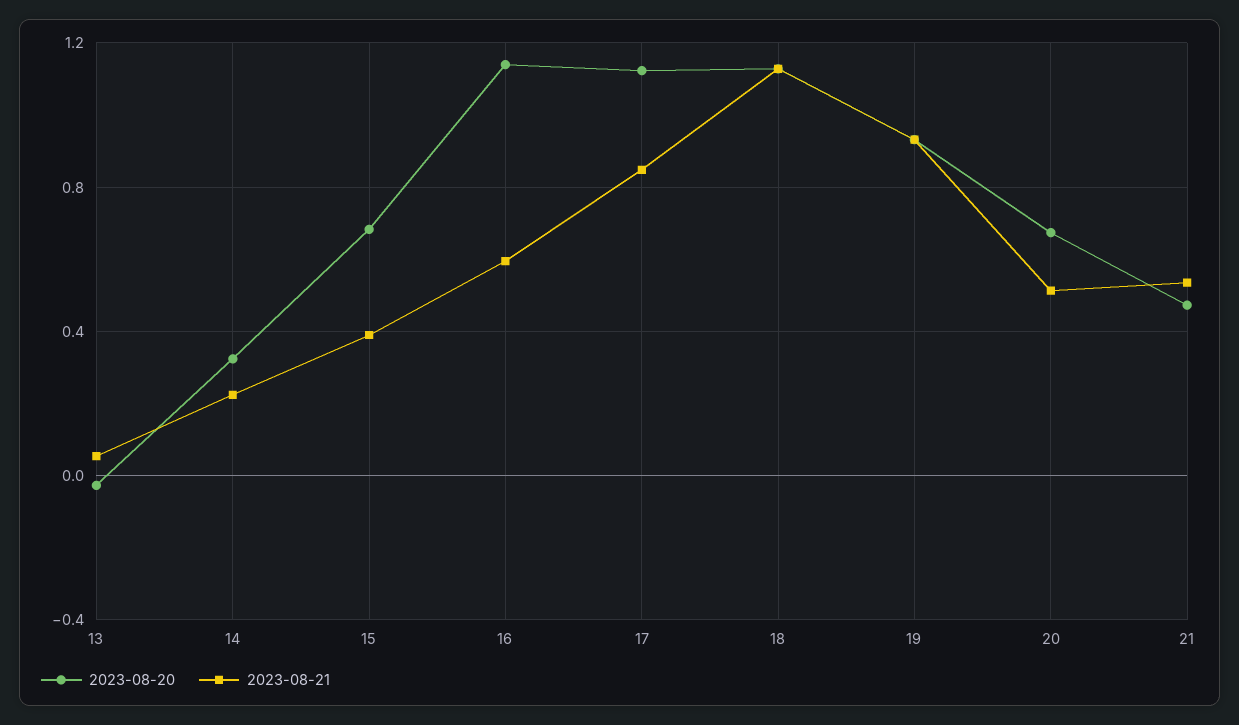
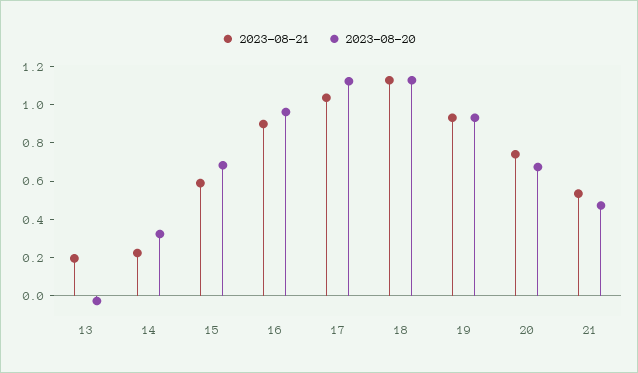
  {
    "2023-08-20": {
      "13": -0.05,
      "14": 0.3,
      "15": 0.7,
-     "16": 1.15,
+     "16": 0.95,
      "17": 1.1,
      "18": 1.15,
      "19": 0.95,
      "20": 0.65,
      "21": 0.45
    },
    "2023-08-21": {
-     "13": 0.05,
+     "13": 0.2,
      "14": 0.2,
-     "15": 0.4,
+     "15": 0.6,
-     "16": 0.6,
+     "16": 0.9,
-     "17": 0.85,
+     "17": 1.05,
      "18": 1.15,
      "19": 0.95,
-     "20": 0.5,
+     "20": 0.75,
      "21": 0.55
    }
  }

